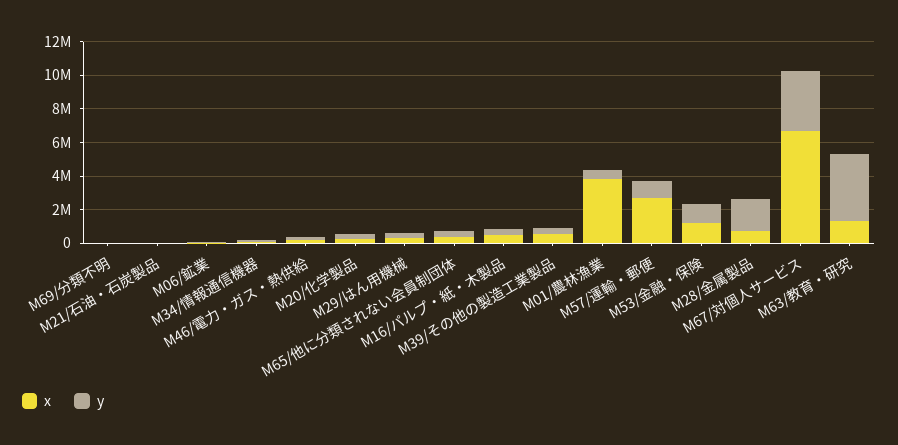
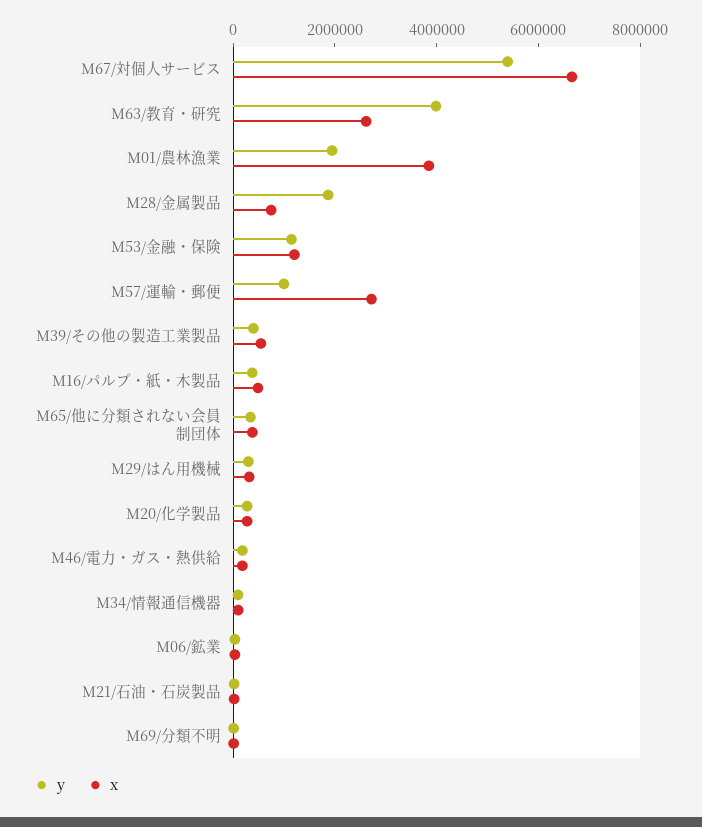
  {
    "x": {
      "M69/分類不明": 0,
      "M21/石油・石炭製品": 0,
      "M06/鉱業": 0,
      "M34/情報通信機器": 0,
      "M46/電力・ガス・熱供給": 0,
      "M20/化学製品": 500000,
      "M29/はん用機械": 500000,
      "M65/他に分類されない会員制団体": 500000,
      "M16/パルプ・紙・木製品": 500000,
      "M39/その他の製造工業製品": 500000,
      "M01/農林漁業": 4000000,
      "M57/運輸・郵便": 2500000,
      "M53/金融・保険": 1000000,
      "M28/金属製品": 500000,
      "M67/対個人サービス": 6500000,
-     "M63/教育・研究": 1500000
+     "M63/教育・研究": 2500000
    },
    "y": {
      "M69/分類不明": 0,
      "M21/石油・石炭製品": 0,
      "M06/鉱業": 0,
      "M34/情報通信機器": 0,
      "M46/電力・ガス・熱供給": 0,
      "M20/化学製品": 500000,
      "M29/はん用機械": 500000,
      "M65/他に分類されない会員制団体": 500000,
      "M16/パルプ・紙・木製品": 500000,
      "M39/その他の製造工業製品": 500000,
-     "M01/農林漁業": 500000,
+     "M01/農林漁業": 2000000,
      "M57/運輸・郵便": 1000000,
      "M53/金融・保険": 1000000,
      "M28/金属製品": 2000000,
-     "M67/対個人サービス": 3500000,
+     "M67/対個人サービス": 5500000,
      "M63/教育・研究": 4000000
    }
  }

